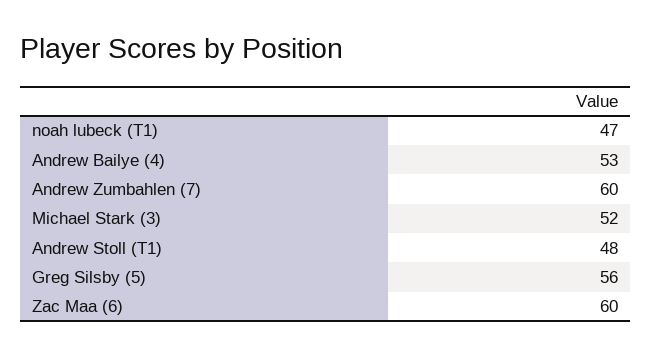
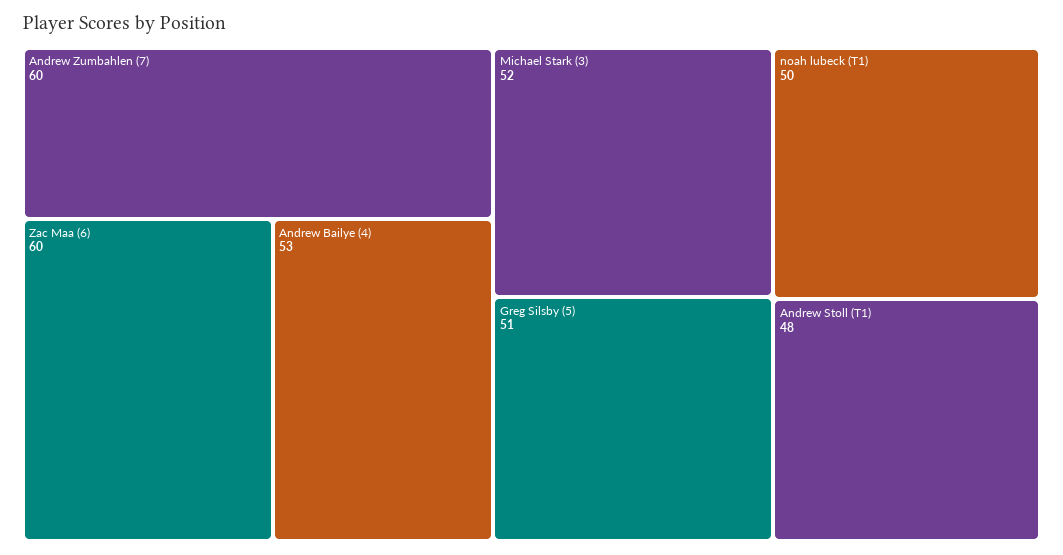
  {
-   "noah lubeck (T1)": 47,
+   "noah lubeck (T1)": 50,
    "Andrew Bailye (4)": 53,
    "Andrew Zumbahlen (7)": 60,
    "Michael Stark (3)": 52,
    "Andrew Stoll (T1)": 48,
-   "Greg Silsby (5)": 56,
+   "Greg Silsby (5)": 51,
    "Zac Maa (6)": 60
  }

